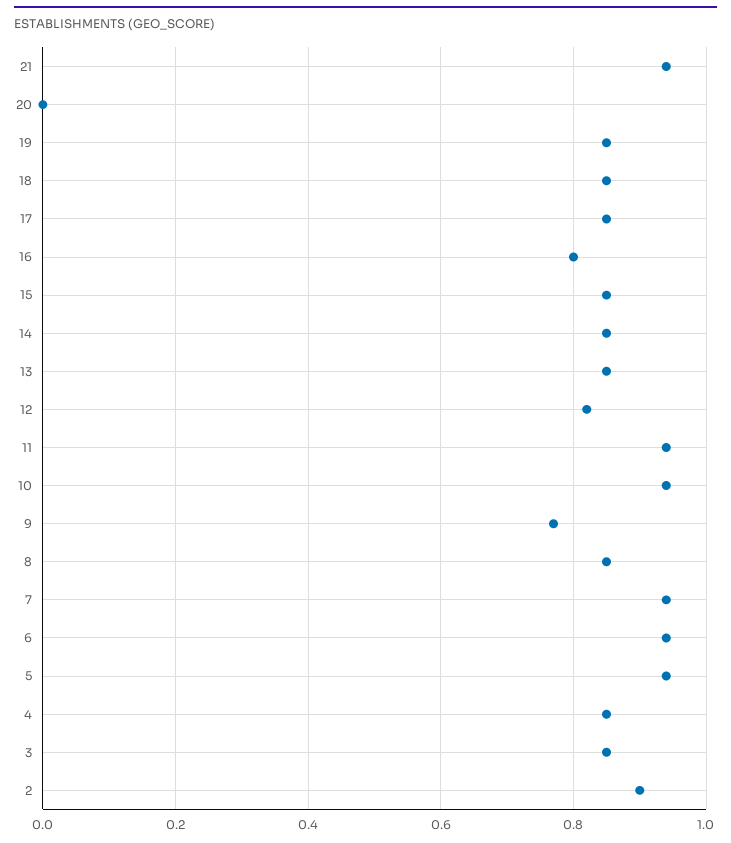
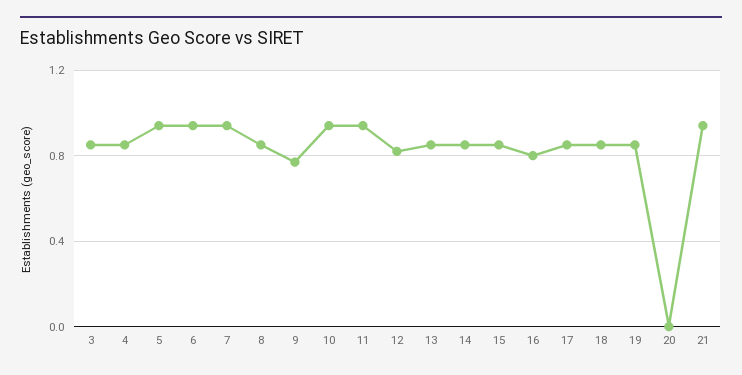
  {
    "21": 0.95,
    "20": 0,
    "19": 0.85,
    "18": 0.85,
    "17": 0.85,
    "16": 0.8,
    "15": 0.85,
    "14": 0.85,
    "13": 0.85,
    "12": 0.8,
    "11": 0.95,
    "10": 0.95,
    "9": 0.75,
    "8": 0.85,
    "7": 0.95,
    "6": 0.95,
    "5": 0.95,
    "4": 0.85,
-   "3": 0.85,
+   "3": 0.85
-   "2": 0.9
  }

